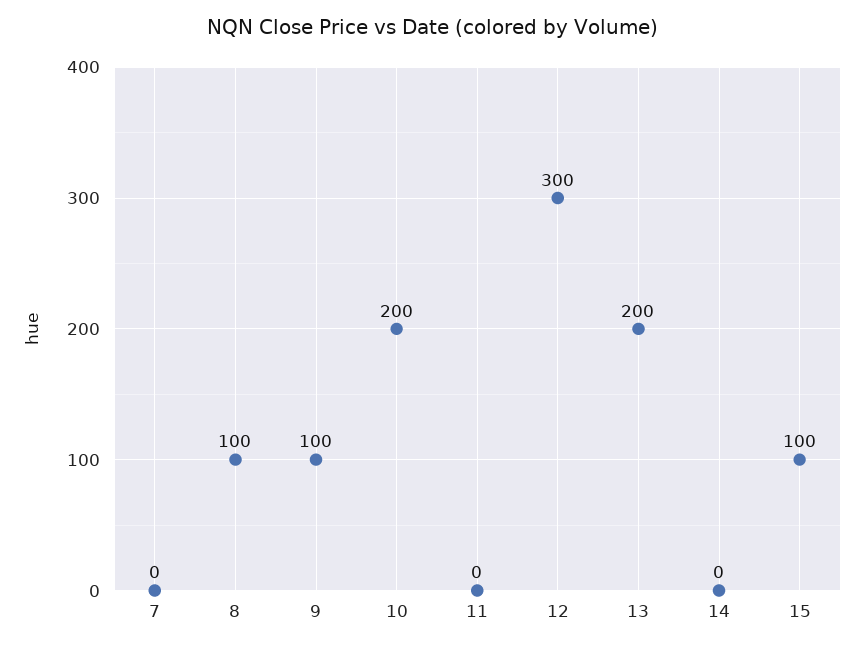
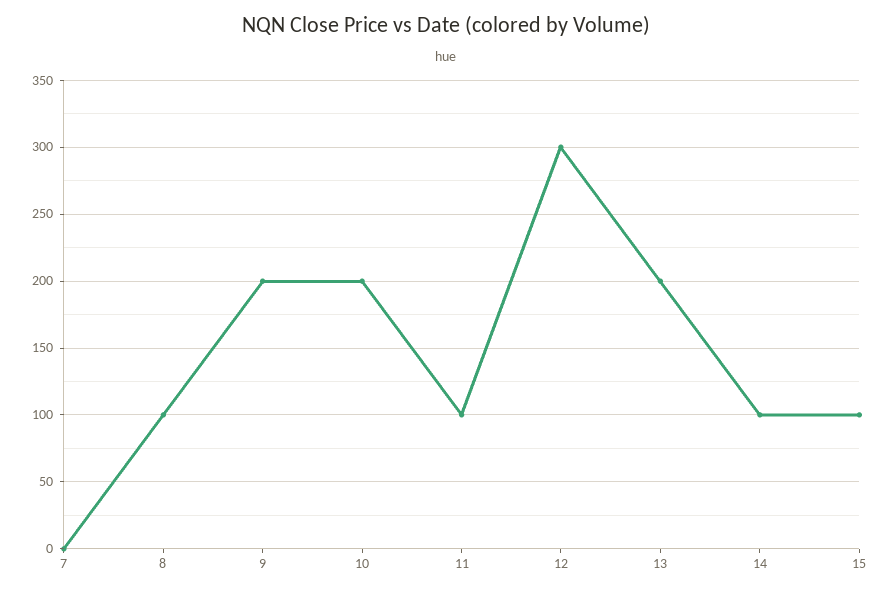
  {
    "7": 0,
    "8": 100,
-   "9": 100,
+   "9": 200,
    "10": 200,
-   "11": 0,
+   "11": 100,
    "12": 300,
    "13": 200,
-   "14": 0,
+   "14": 100,
    "15": 100
  }

